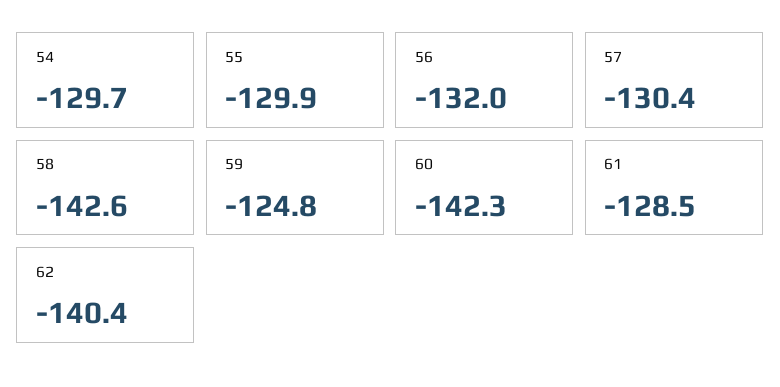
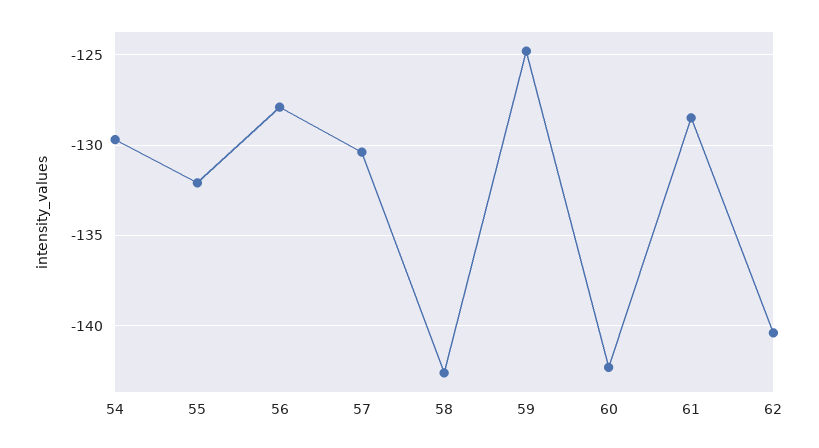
  {
    "54": -129.7,
-   "55": -129.9,
+   "55": -132,
-   "56": -132,
+   "56": -128,
    "57": -130.4,
    "58": -142.6,
    "59": -124.8,
    "60": -142.3,
    "61": -128.5,
    "62": -140.4
  }

